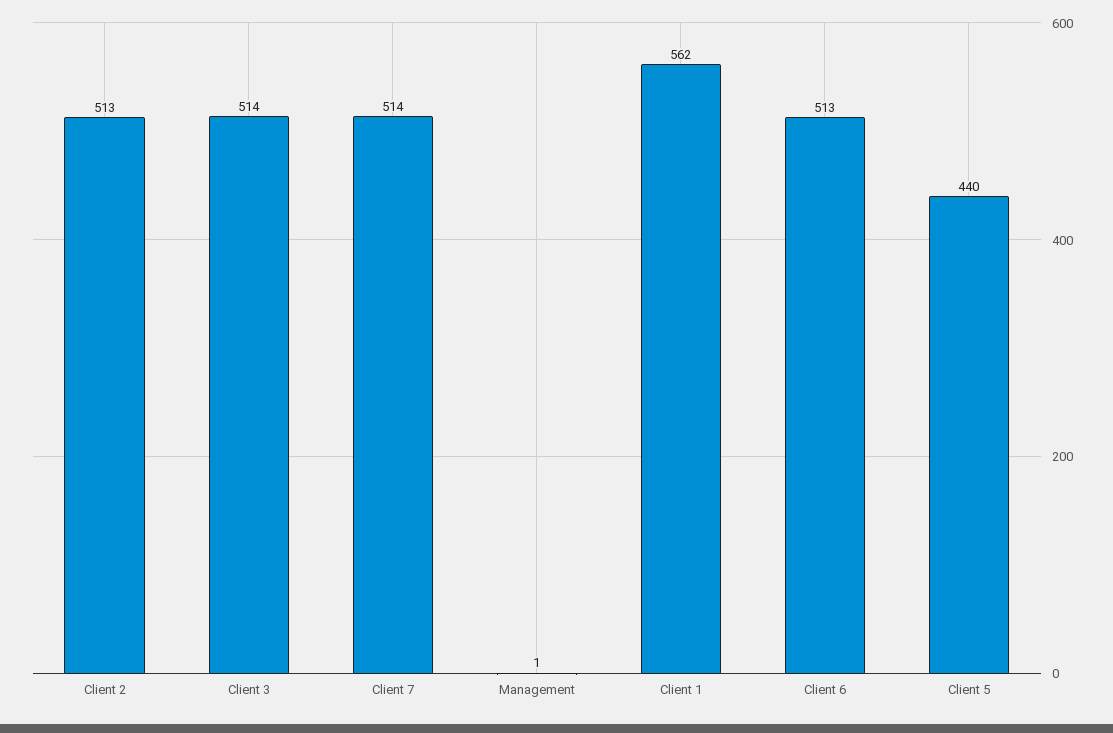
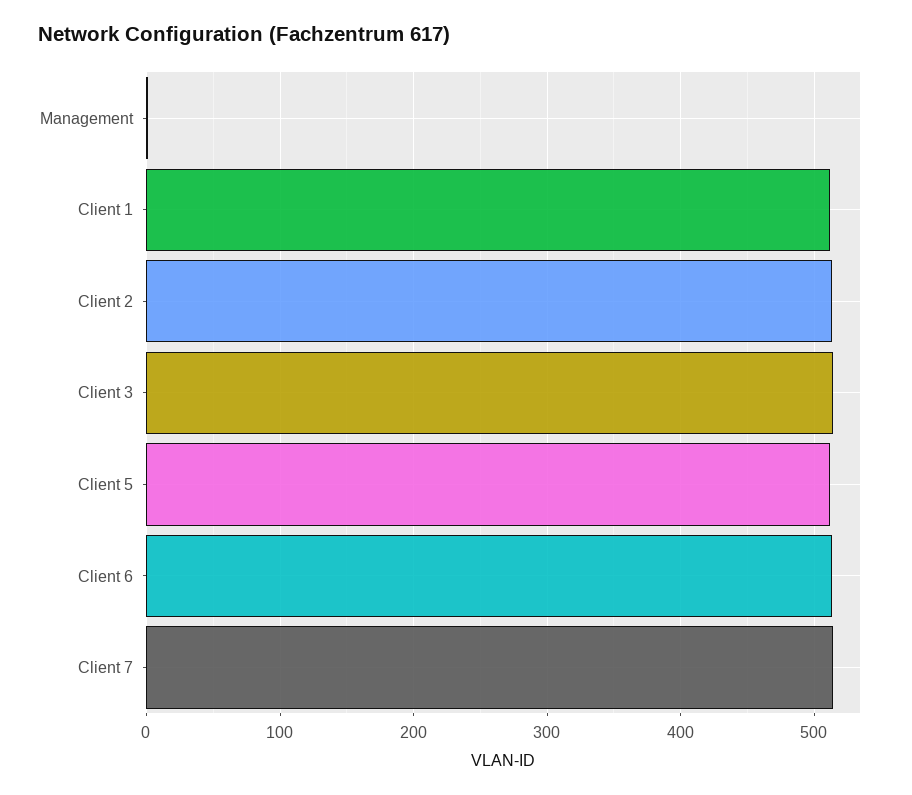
  {
    "Client 2": 513,
    "Client 3": 514,
    "Client 7": 514,
    "Management": 1,
-   "Client 1": 562,
+   "Client 1": 510,
    "Client 6": 513,
-   "Client 5": 440
+   "Client 5": 510
  }

